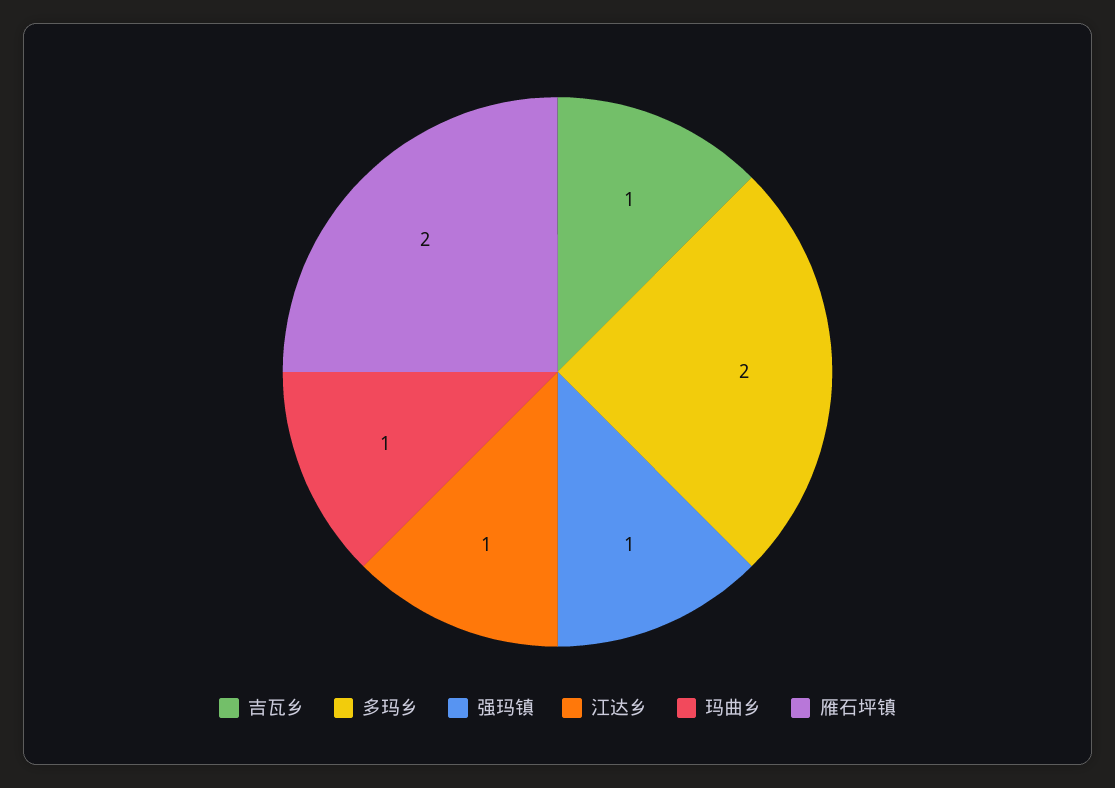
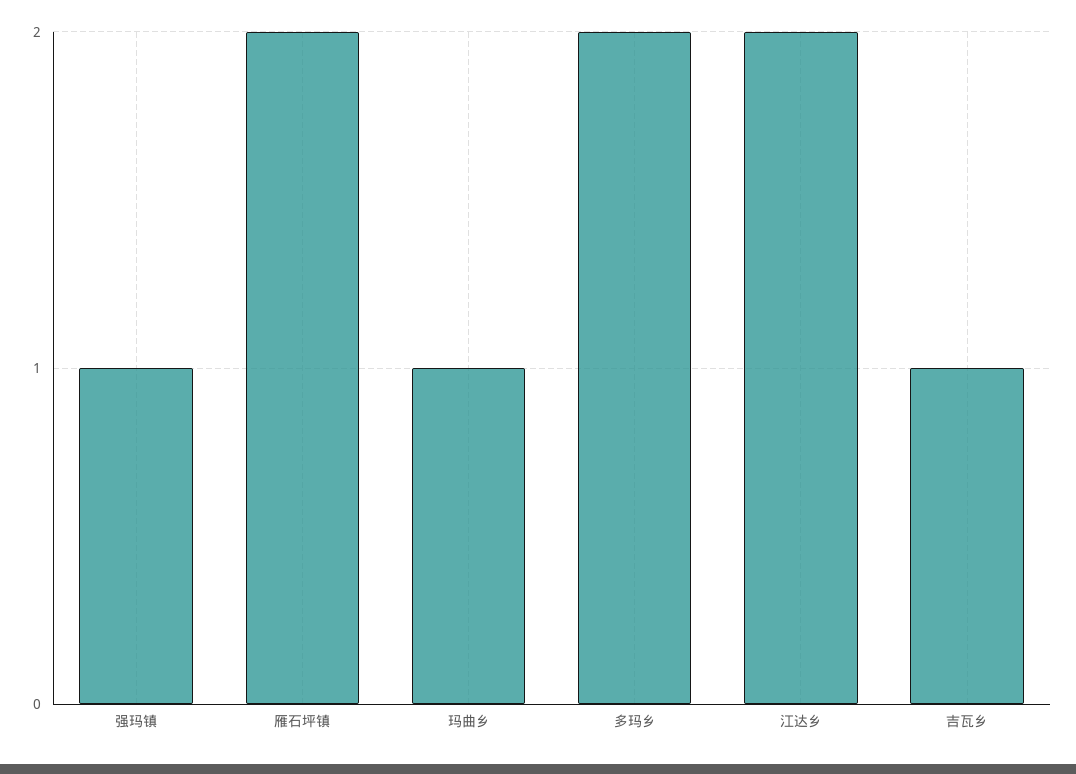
  {
    "吉瓦乡": 1,
    "多玛乡": 2,
    "强玛镇": 1,
-   "江达乡": 1,
+   "江达乡": 2,
    "玛曲乡": 1,
    "雁石坪镇": 2
  }

